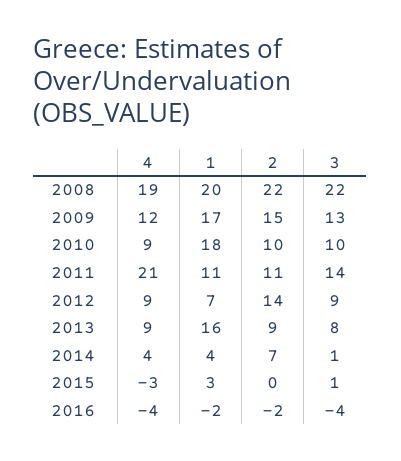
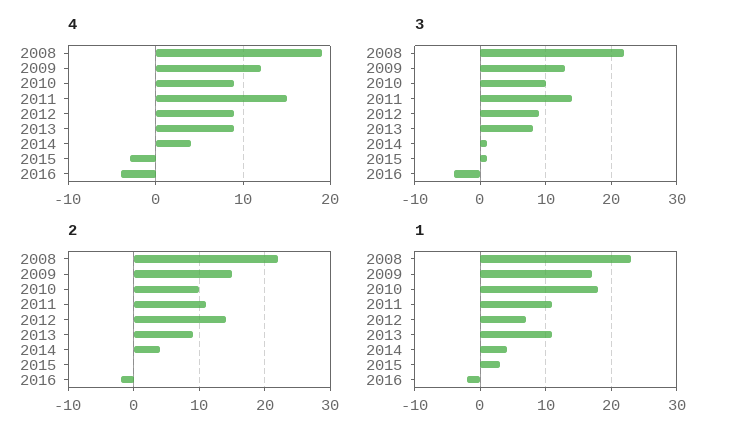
  {
    "4": {
      "2008": 19,
      "2009": 12,
      "2010": 9,
-     "2011": 21,
+     "2011": 15,
      "2012": 9,
      "2013": 9,
      "2014": 4,
      "2015": -3,
      "2016": -4
    },
    "1": {
-     "2008": 20,
+     "2008": 23,
      "2009": 17,
      "2010": 18,
      "2011": 11,
      "2012": 7,
-     "2013": 16,
+     "2013": 11,
      "2014": 4,
      "2015": 3,
      "2016": -2
    },
    "2": {
      "2008": 22,
      "2009": 15,
      "2010": 10,
      "2011": 11,
      "2012": 14,
      "2013": 9,
-     "2014": 7,
+     "2014": 4,
      "2015": 0,
      "2016": -2
    },
    "3": {
      "2008": 22,
      "2009": 13,
      "2010": 10,
      "2011": 14,
      "2012": 9,
      "2013": 8,
      "2014": 1,
      "2015": 1,
      "2016": -4
    }
  }

